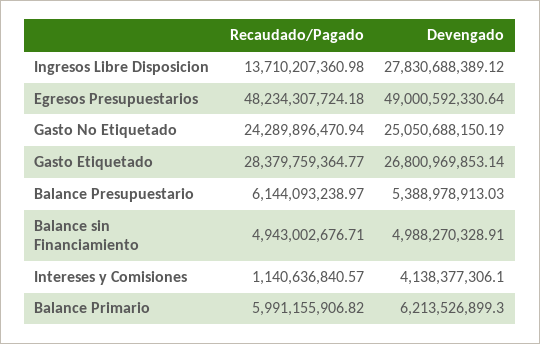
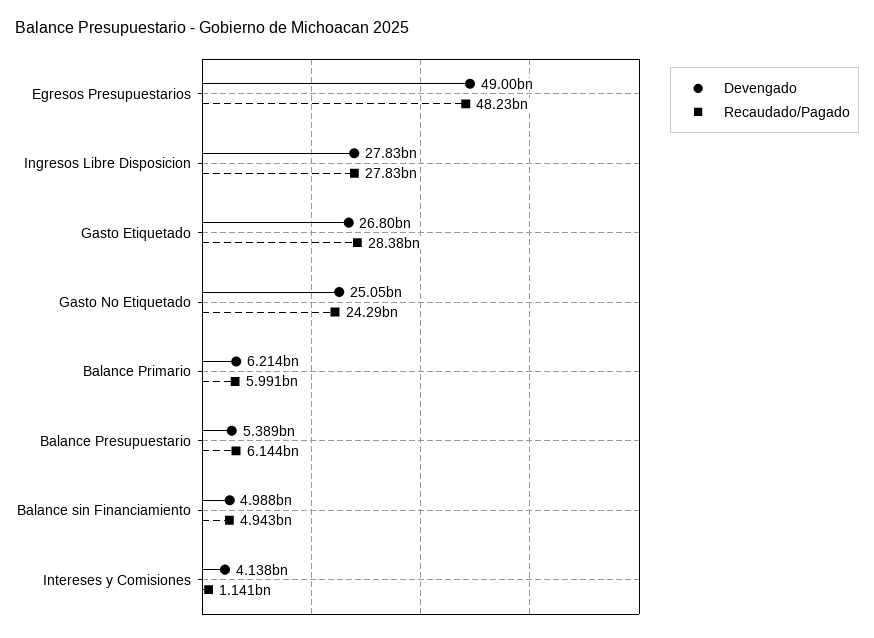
  {
    "Recaudado/Pagado": {
-     "Ingresos Libre Disposicion": 13710207360.98,
+     "Ingresos Libre Disposicion": 27830000000,
      "Egresos Presupuestarios": 48234307724.18,
      "Gasto No Etiquetado": 24289896470.94,
      "Gasto Etiquetado": 28379759364.77,
      "Balance Presupuestario": 6144093238.97,
      "Balance sin Financiamiento": 4943002676.71,
      "Intereses y Comisiones": 1140636840.57,
      "Balance Primario": 5991155906.82
    },
    "Devengado": {
      "Ingresos Libre Disposicion": 27830688389.12,
      "Egresos Presupuestarios": 49000592330.64,
      "Gasto No Etiquetado": 25050688150.19,
      "Gasto Etiquetado": 26800969853.14,
      "Balance Presupuestario": 5388978913.03,
      "Balance sin Financiamiento": 4988270328.91,
      "Intereses y Comisiones": 4138377306.1,
      "Balance Primario": 6213526899.3
    }
  }

